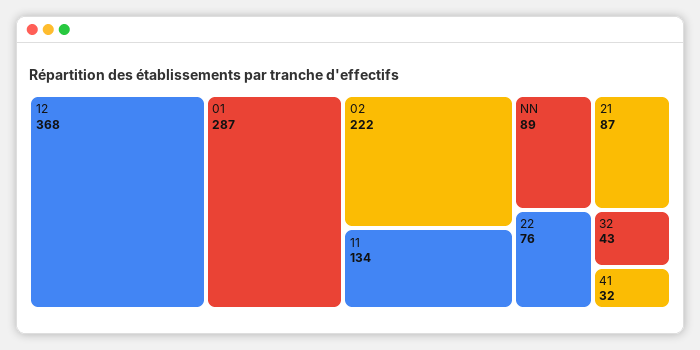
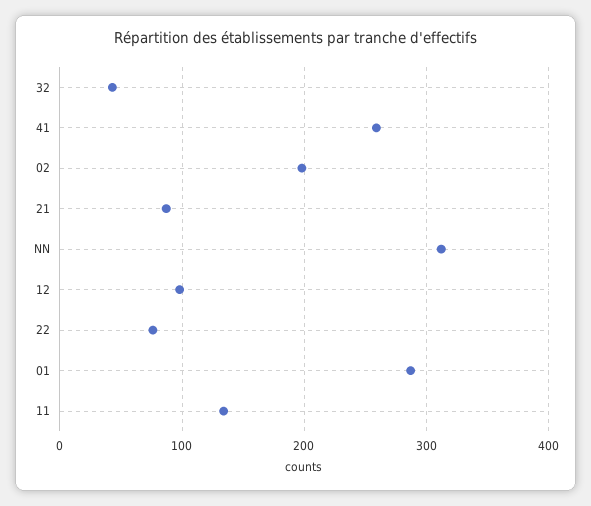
  {
-   "12": 368,
+   "12": 100,
    "01": 287,
-   "02": 222,
+   "02": 200,
    "11": 134,
-   "NN": 89,
+   "NN": 310,
    "21": 87,
    "22": 76,
    "32": 43,
-   "41": 32
+   "41": 260
  }

